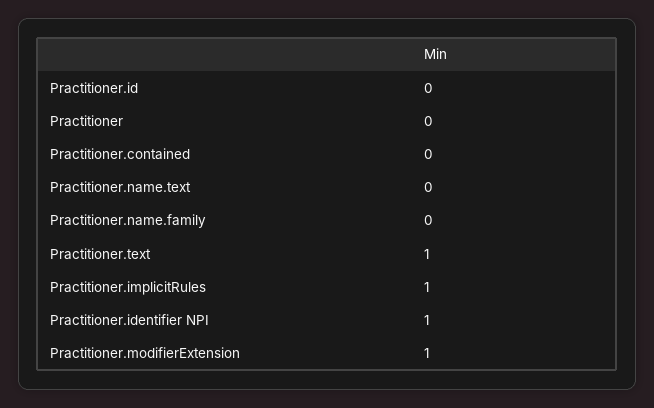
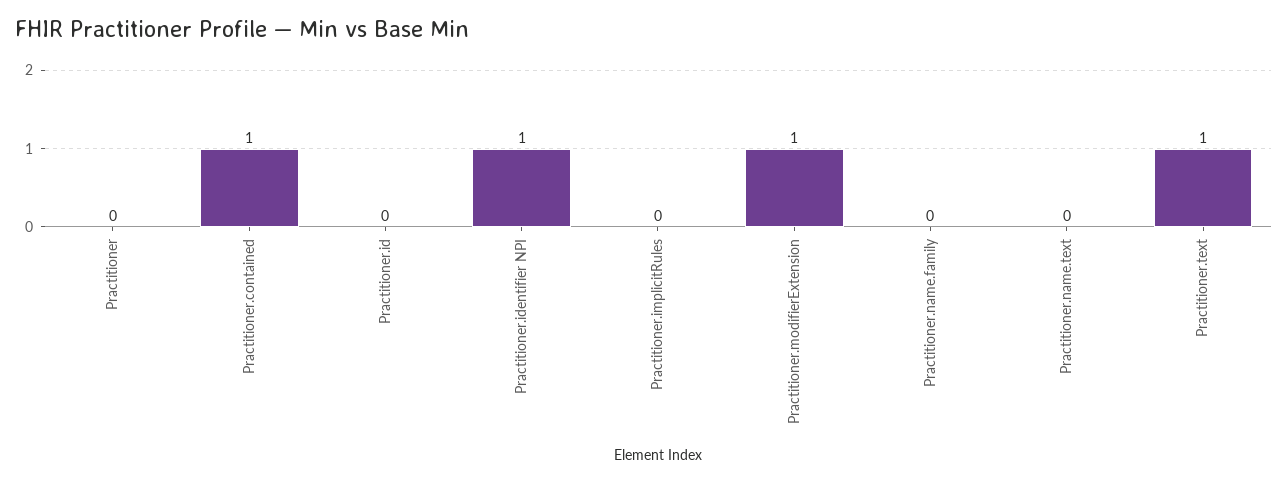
  {
    "Practitioner.id": 0,
    "Practitioner": 0,
-   "Practitioner.contained": 0,
+   "Practitioner.contained": 1,
    "Practitioner.name.text": 0,
    "Practitioner.name.family": 0,
    "Practitioner.text": 1,
-   "Practitioner.implicitRules": 1,
+   "Practitioner.implicitRules": 0,
    "Practitioner.identifier NPI": 1,
    "Practitioner.modifierExtension": 1
  }

